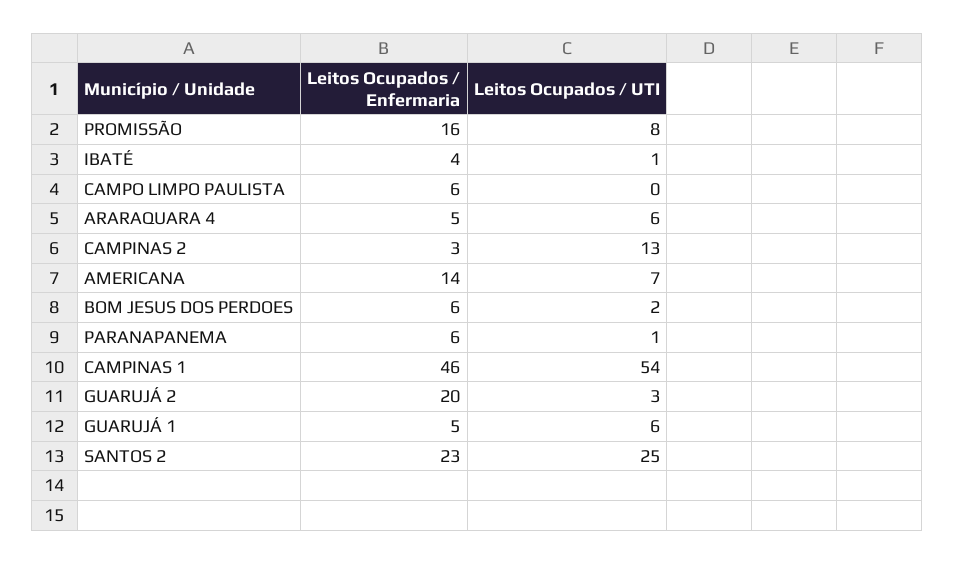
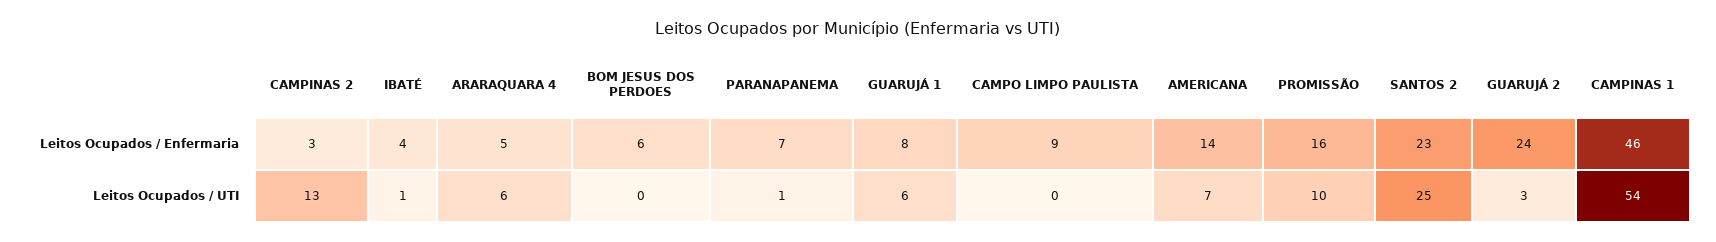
  {
    "Leitos Ocupados / Enfermaria": {
      "PROMISSÃO": 16,
      "IBATÉ": 4,
-     "CAMPO LIMPO PAULISTA": 6,
+     "CAMPO LIMPO PAULISTA": 9,
      "ARARAQUARA 4": 5,
      "CAMPINAS 2": 3,
      "AMERICANA": 14,
      "BOM JESUS DOS PERDOES": 6,
-     "PARANAPANEMA": 6,
+     "PARANAPANEMA": 7,
      "CAMPINAS 1": 46,
-     "GUARUJÁ 2": 20,
+     "GUARUJÁ 2": 24,
-     "GUARUJÁ 1": 5,
+     "GUARUJÁ 1": 8,
      "SANTOS 2": 23
    },
    "Leitos Ocupados / UTI": {
-     "PROMISSÃO": 8,
+     "PROMISSÃO": 10,
      "IBATÉ": 1,
      "CAMPO LIMPO PAULISTA": 0,
      "ARARAQUARA 4": 6,
      "CAMPINAS 2": 13,
      "AMERICANA": 7,
-     "BOM JESUS DOS PERDOES": 2,
+     "BOM JESUS DOS PERDOES": 0,
      "PARANAPANEMA": 1,
      "CAMPINAS 1": 54,
      "GUARUJÁ 2": 3,
      "GUARUJÁ 1": 6,
      "SANTOS 2": 25
    }
  }

